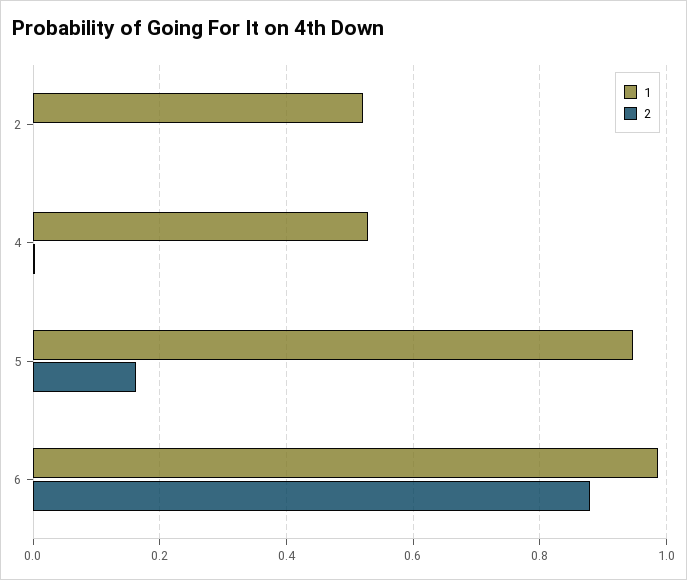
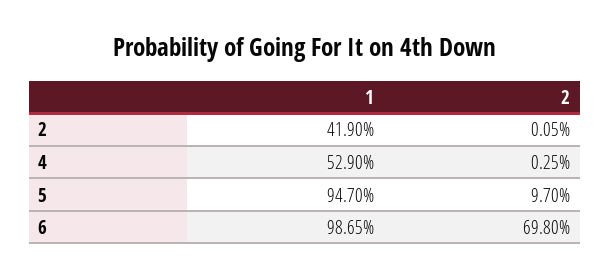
  {
    "1": {
-     "2": 0.52,
+     "2": 0.419,
      "4": 0.529,
      "5": 0.947,
      "6": 0.9865
    },
    "2": {
      "2": 0.0005,
      "4": 0.0025,
-     "5": 0.16,
+     "5": 0.097,
-     "6": 0.88
+     "6": 0.698
    }
  }

